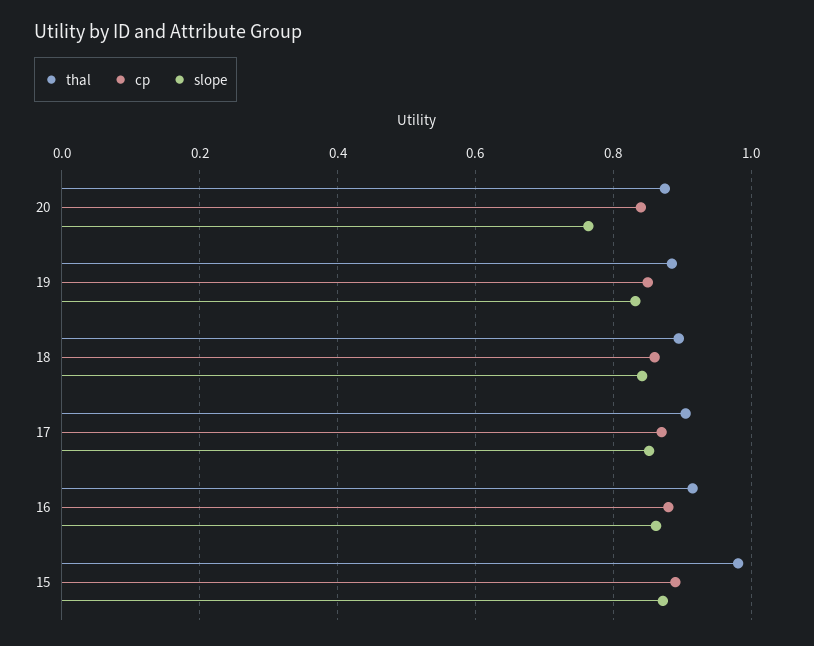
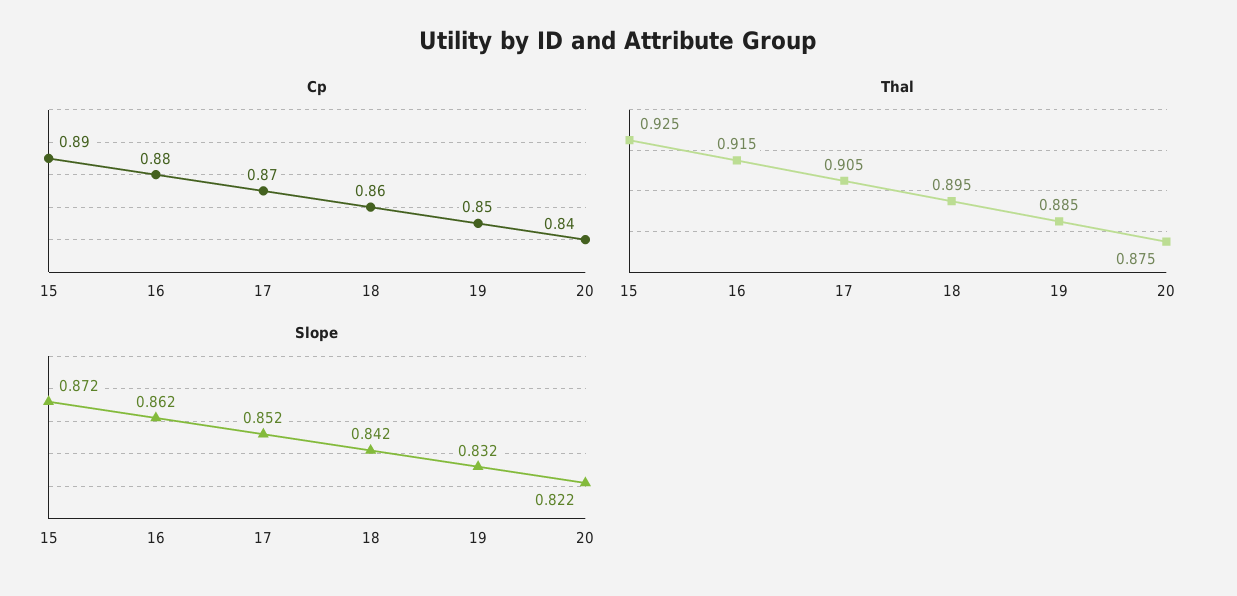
  {
    "thal": {
      "20": 0.875,
      "19": 0.885,
      "18": 0.895,
      "17": 0.905,
      "16": 0.915,
-     "15": 0.98
+     "15": 0.925
    },
    "cp": {
      "20": 0.84,
      "19": 0.85,
      "18": 0.86,
      "17": 0.87,
      "16": 0.88,
      "15": 0.89
    },
    "slope": {
-     "20": 0.76,
+     "20": 0.822,
      "19": 0.832,
      "18": 0.842,
      "17": 0.852,
      "16": 0.862,
      "15": 0.872
    }
  }

